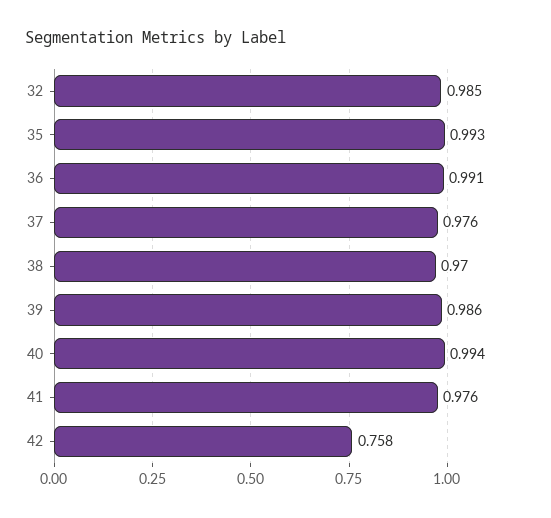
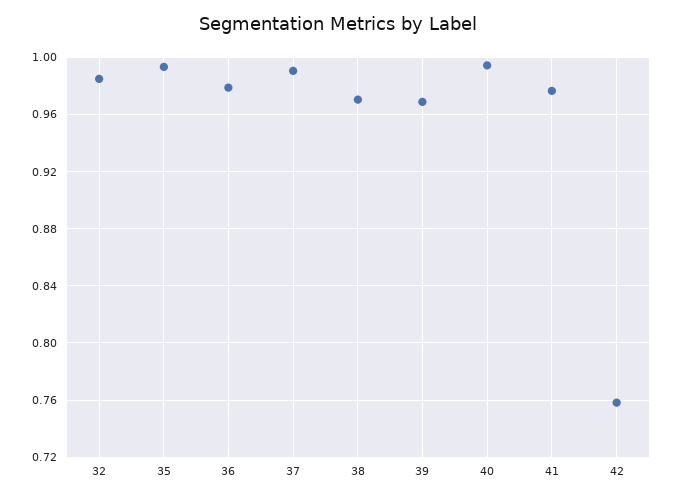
  {
    "32": 0.985,
    "35": 0.993,
-   "36": 0.991,
+   "36": 0.98,
-   "37": 0.976,
+   "37": 0.99,
    "38": 0.97,
-   "39": 0.986,
+   "39": 0.97,
    "40": 0.994,
    "41": 0.976,
    "42": 0.758
  }

